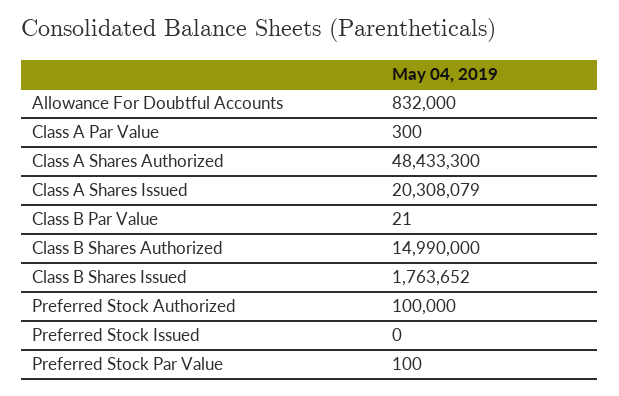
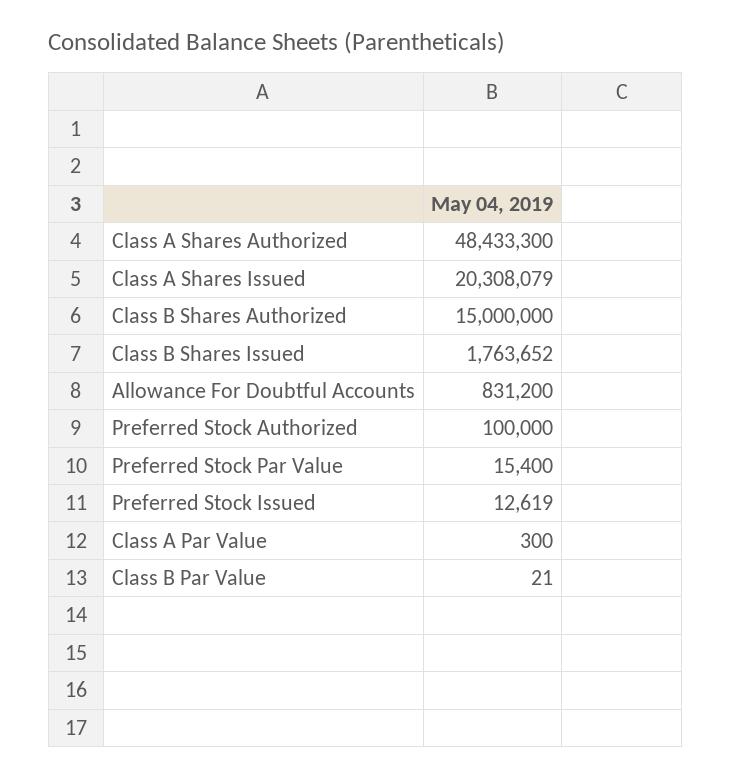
  {
-   "Allowance For Doubtful Accounts": 832000,
+   "Allowance For Doubtful Accounts": 831200,
    "Class A Par Value": 300,
    "Class A Shares Authorized": 48433300,
    "Class A Shares Issued": 20308079,
    "Class B Par Value": 21,
-   "Class B Shares Authorized": 14990000,
+   "Class B Shares Authorized": 15000000,
    "Class B Shares Issued": 1763652,
    "Preferred Stock Authorized": 100000,
-   "Preferred Stock Issued": 0,
+   "Preferred Stock Issued": 12619,
-   "Preferred Stock Par Value": 100
+   "Preferred Stock Par Value": 15400
  }

